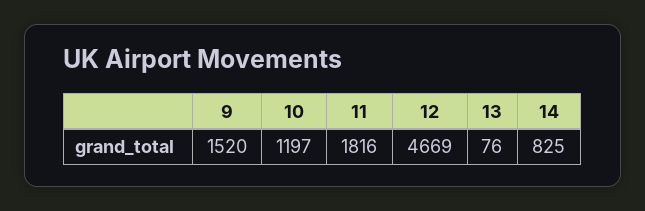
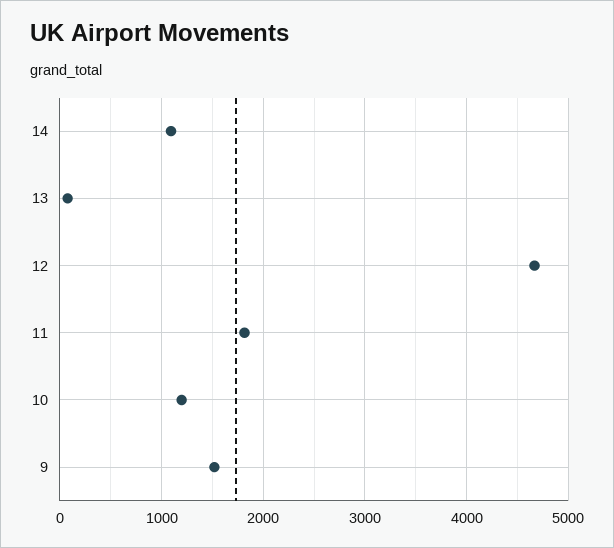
  {
    "9": 1520,
    "10": 1197,
    "11": 1816,
    "12": 4669,
    "13": 76,
-   "14": 825
+   "14": 1100
  }

